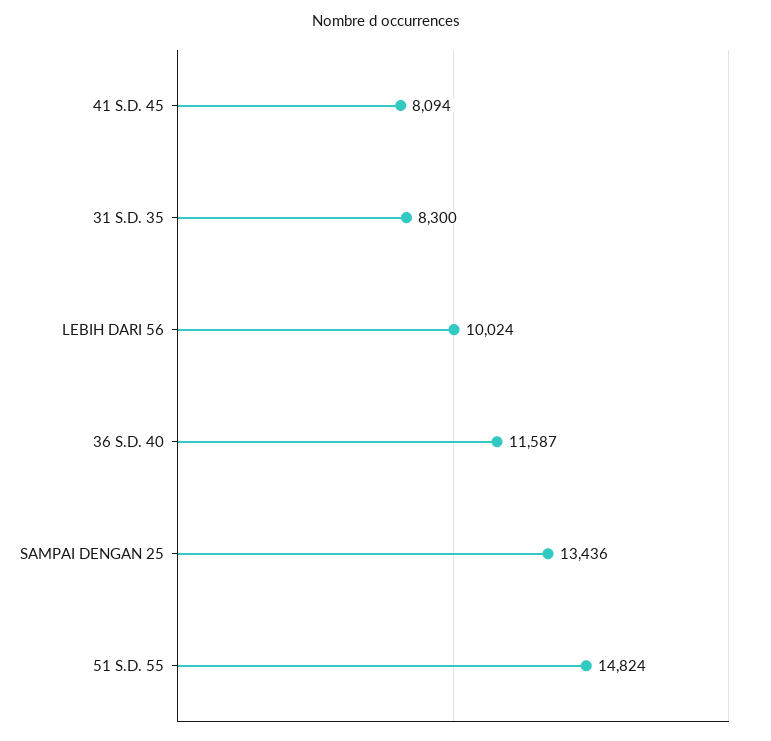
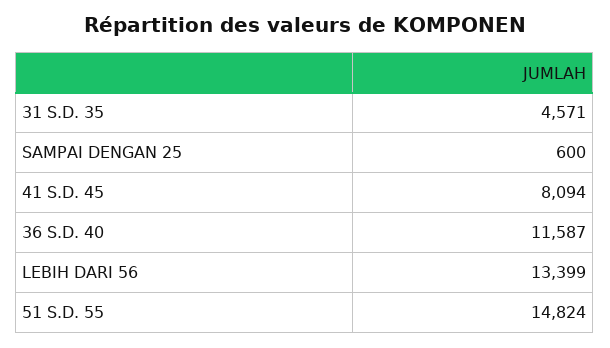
  {
    "41 S.D. 45": 8094,
-   "31 S.D. 35": 8300,
+   "31 S.D. 35": 4571,
-   "LEBIH DARI 56": 10024,
+   "LEBIH DARI 56": 13399,
    "36 S.D. 40": 11587,
-   "SAMPAI DENGAN 25": 13436,
+   "SAMPAI DENGAN 25": 600,
    "51 S.D. 55": 14824
  }

